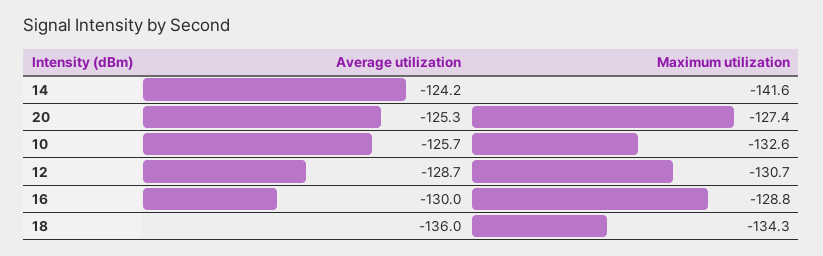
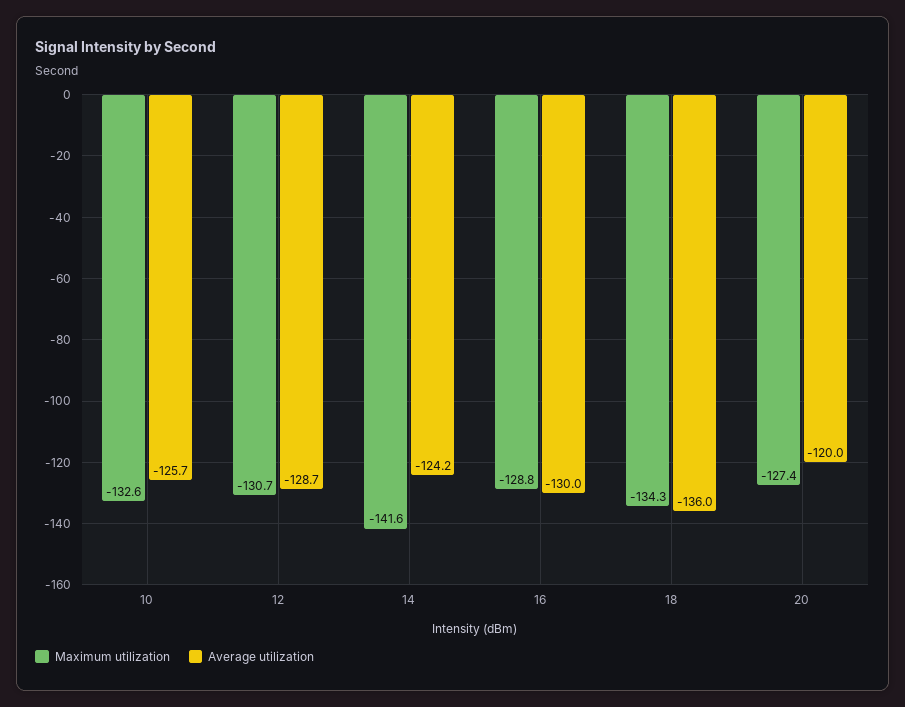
  {
    "Average utilization": {
      "14": -124.2,
-     "20": -125.3,
+     "20": -120,
      "10": -125.7,
      "12": -128.7,
      "16": -130,
      "18": -136
    },
    "Maximum utilization": {
      "14": -141.6,
      "20": -127.4,
      "10": -132.6,
      "12": -130.7,
      "16": -128.8,
      "18": -134.3
    }
  }

